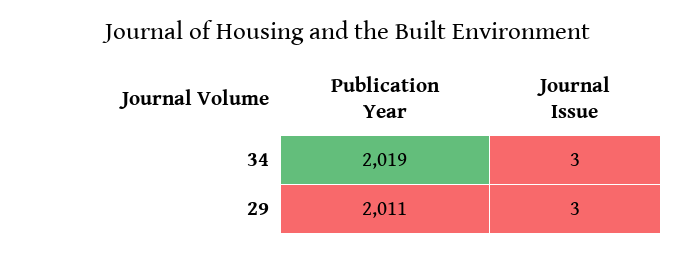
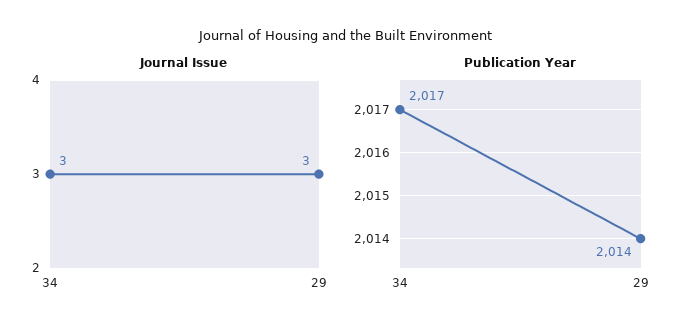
  {
    "Publication Year": {
-     "34": 2019,
+     "34": 2017,
-     "29": 2011
+     "29": 2014
    },
    "Journal Issue": {
      "34": 3,
      "29": 3
    }
  }

